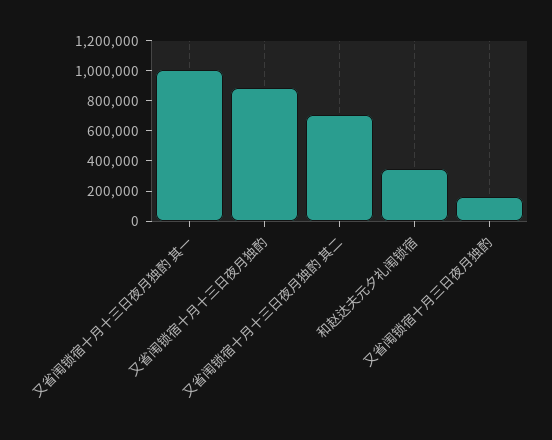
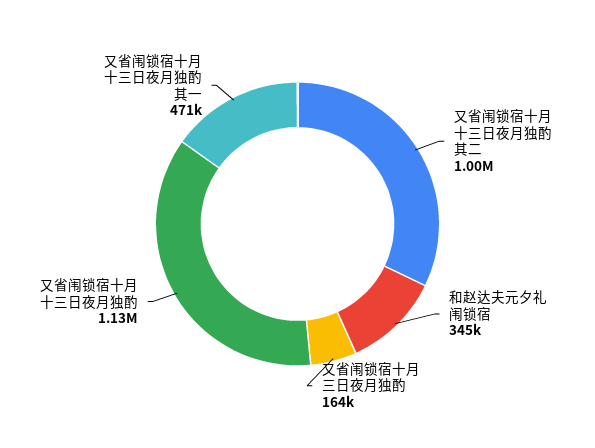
  {
-   "又省闱锁宿十月十三日夜月独酌 其一": 1000000,
+   "又省闱锁宿十月十三日夜月独酌 其一": 471000,
-   "又省闱锁宿十月十三日夜月独酌": 900000,
+   "又省闱锁宿十月十三日夜月独酌": 1130000,
-   "又省闱锁宿十月十三日夜月独酌 其二": 700000,
+   "又省闱锁宿十月十三日夜月独酌 其二": 1000000,
    "和赵达夫元夕礼闱锁宿": 345000,
    "又省闱锁宿十月三日夜月独酌": 164000
  }

